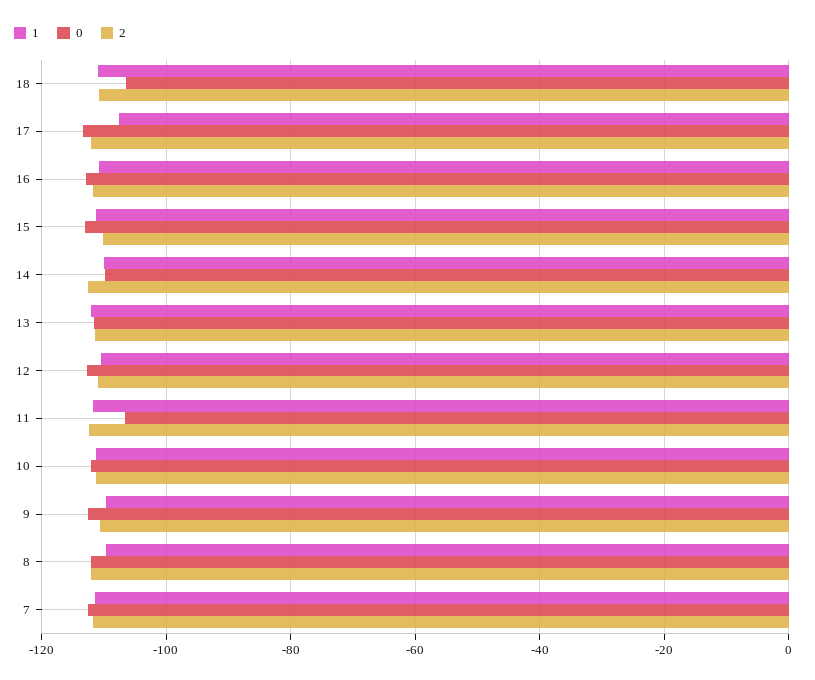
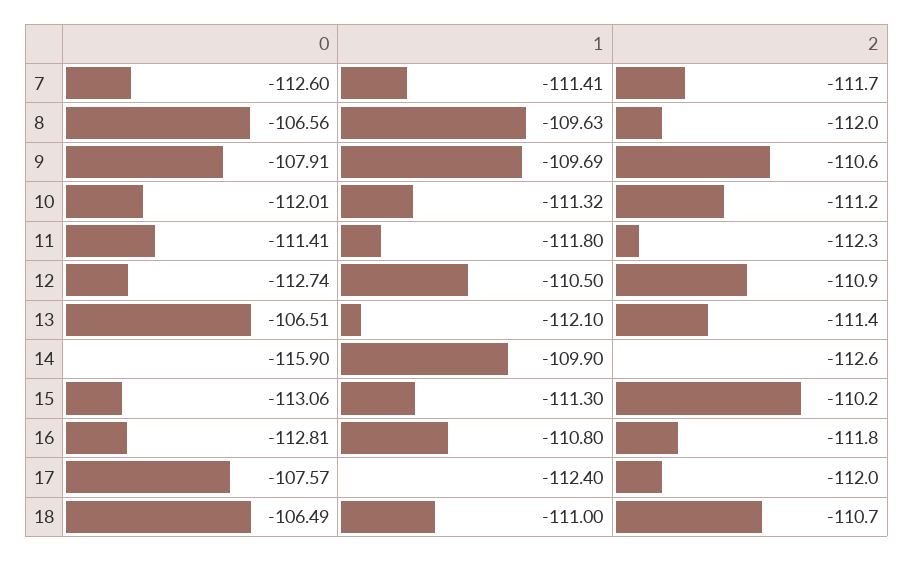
  {
    "1": {
      "18": -111,
-     "17": -108,
+     "17": -112.4,
      "16": -110.8,
      "15": -111.3,
      "14": -109.9,
      "13": -112.1,
      "12": -110.5,
      "11": -111.8,
      "10": -111.32,
      "9": -109.69,
      "8": -109.63,
      "7": -111.41
    },
    "0": {
      "18": -106.49,
-     "17": -114,
+     "17": -107.57,
      "16": -112.81,
      "15": -113.06,
-     "14": -110,
+     "14": -115.9,
-     "13": -112,
+     "13": -106.51,
      "12": -112.74,
-     "11": -106,
+     "11": -111.41,
      "10": -112.01,
-     "9": -112,
+     "9": -107.91,
-     "8": -112,
+     "8": -106.56,
      "7": -112.6
    },
    "2": {
      "18": -110.7,
      "17": -112,
      "16": -111.8,
      "15": -110.2,
      "14": -112.6,
      "13": -111.4,
      "12": -110.9,
      "11": -112.3,
      "10": -111.2,
      "9": -110.6,
      "8": -112,
      "7": -111.7
    }
  }

